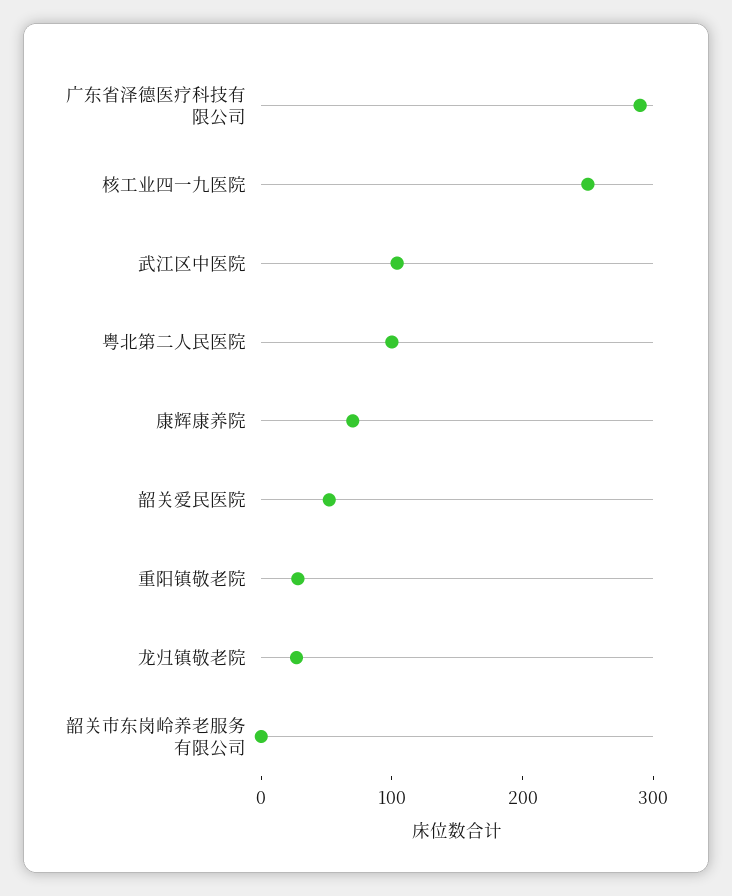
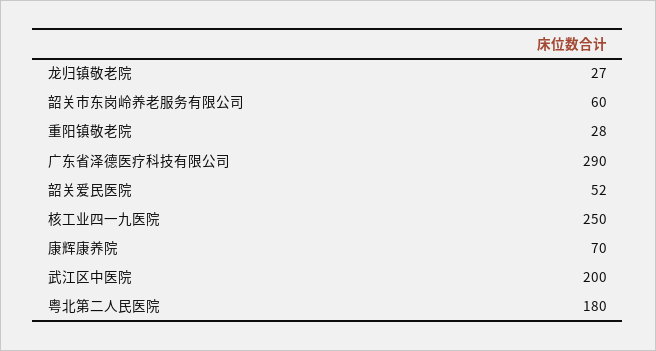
  {
    "广东省泽德医疗科技有限公司": 290,
    "核工业四一九医院": 250,
-   "武江区中医院": 100,
+   "武江区中医院": 200,
-   "粤北第二人民医院": 100,
+   "粤北第二人民医院": 180,
    "康辉康养院": 70,
    "韶关爱民医院": 52,
    "重阳镇敬老院": 28,
    "龙归镇敬老院": 27,
-   "韶关市东岗岭养老服务有限公司": 0
+   "韶关市东岗岭养老服务有限公司": 60
  }

